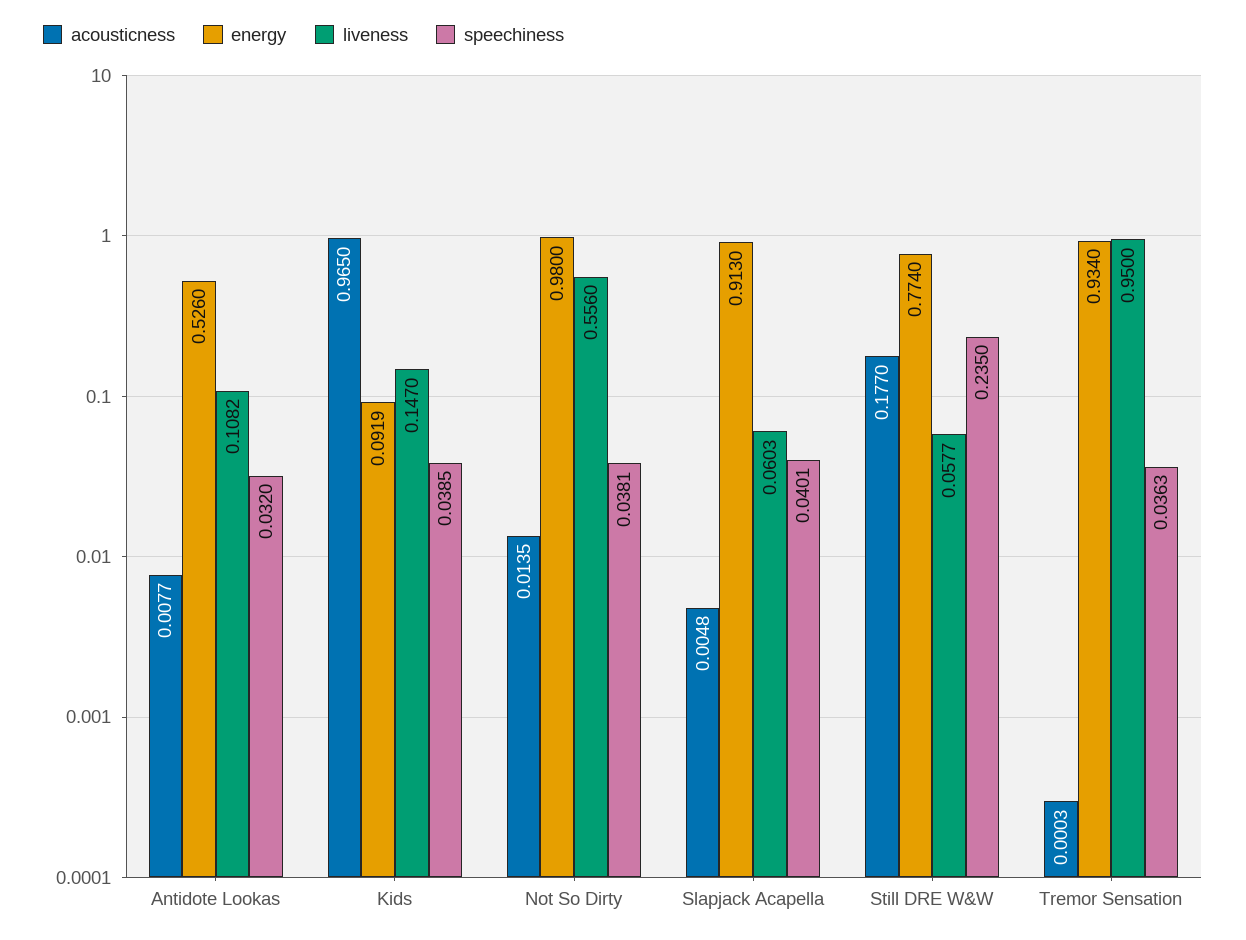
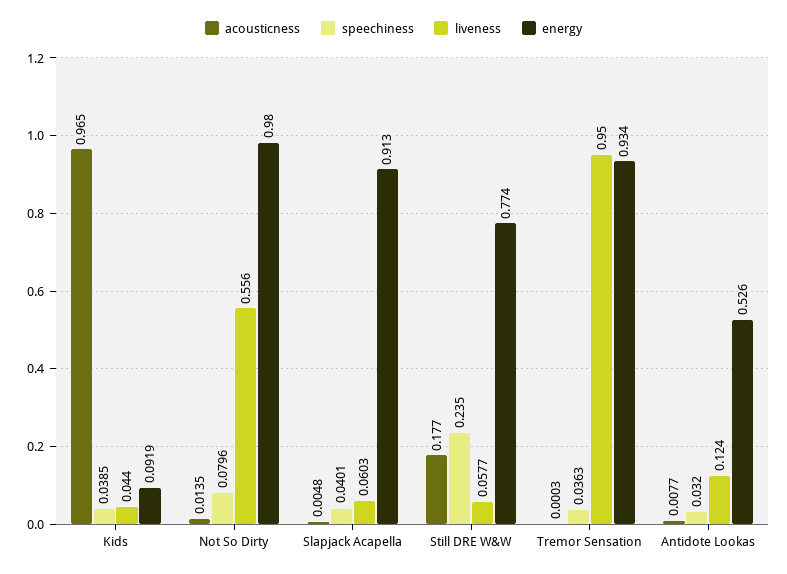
  {
    "acousticness": {
      "Antidote Lookas": 0.0077,
      "Kids": 0.965,
      "Not So Dirty": 0.0135,
      "Slapjack Acapella": 0.0048,
      "Still DRE W&W": 0.177,
      "Tremor Sensation": 0.0003
    },
    "energy": {
      "Antidote Lookas": 0.526,
      "Kids": 0.0919,
      "Not So Dirty": 0.98,
      "Slapjack Acapella": 0.913,
      "Still DRE W&W": 0.774,
      "Tremor Sensation": 0.934
    },
    "liveness": {
-     "Antidote Lookas": 0.1082,
+     "Antidote Lookas": 0.124,
-     "Kids": 0.147,
+     "Kids": 0.044,
      "Not So Dirty": 0.556,
      "Slapjack Acapella": 0.0603,
      "Still DRE W&W": 0.0577,
      "Tremor Sensation": 0.95
    },
    "speechiness": {
      "Antidote Lookas": 0.032,
      "Kids": 0.0385,
-     "Not So Dirty": 0.0381,
+     "Not So Dirty": 0.0796,
      "Slapjack Acapella": 0.0401,
      "Still DRE W&W": 0.235,
      "Tremor Sensation": 0.0363
    }
  }

